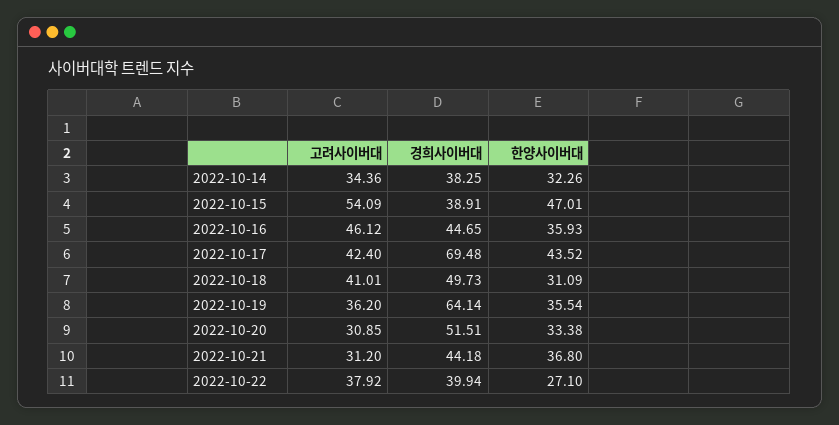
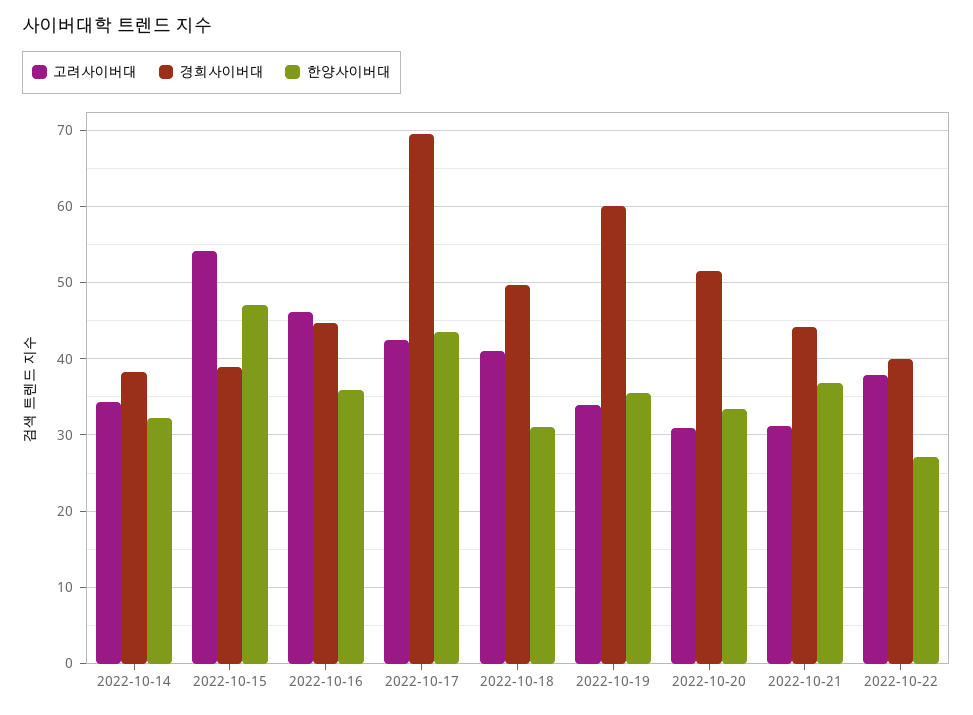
  {
    "고려사이버대": {
      "2022-10-14": 34.36,
      "2022-10-15": 54.09,
      "2022-10-16": 46.12,
      "2022-10-17": 42.4,
      "2022-10-18": 41.01,
-     "2022-10-19": 36.2,
+     "2022-10-19": 34,
      "2022-10-20": 30.85,
      "2022-10-21": 31.2,
      "2022-10-22": 37.92
    },
    "경희사이버대": {
      "2022-10-14": 38.25,
      "2022-10-15": 38.91,
      "2022-10-16": 44.65,
      "2022-10-17": 69.48,
      "2022-10-18": 49.73,
-     "2022-10-19": 64.14,
+     "2022-10-19": 60,
      "2022-10-20": 51.51,
      "2022-10-21": 44.18,
      "2022-10-22": 39.94
    },
    "한양사이버대": {
      "2022-10-14": 32.26,
      "2022-10-15": 47.01,
      "2022-10-16": 35.93,
      "2022-10-17": 43.52,
      "2022-10-18": 31.09,
      "2022-10-19": 35.54,
      "2022-10-20": 33.38,
      "2022-10-21": 36.8,
      "2022-10-22": 27.1
    }
  }

